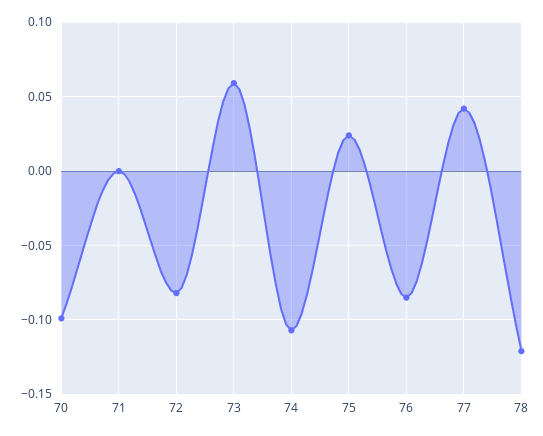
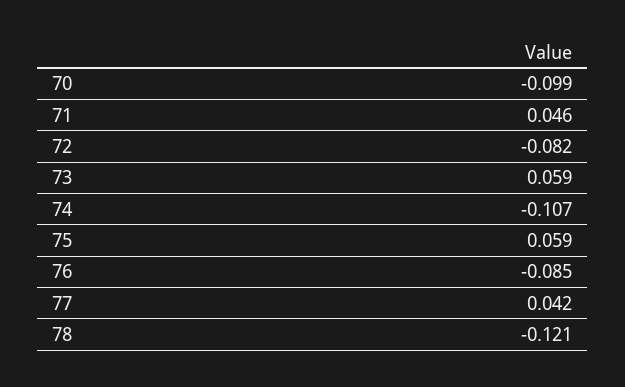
  {
    "70": -0.099,
-   "71": 0,
+   "71": 0.046,
    "72": -0.082,
    "73": 0.059,
    "74": -0.107,
-   "75": 0.025,
+   "75": 0.059,
    "76": -0.085,
    "77": 0.042,
    "78": -0.121
  }

